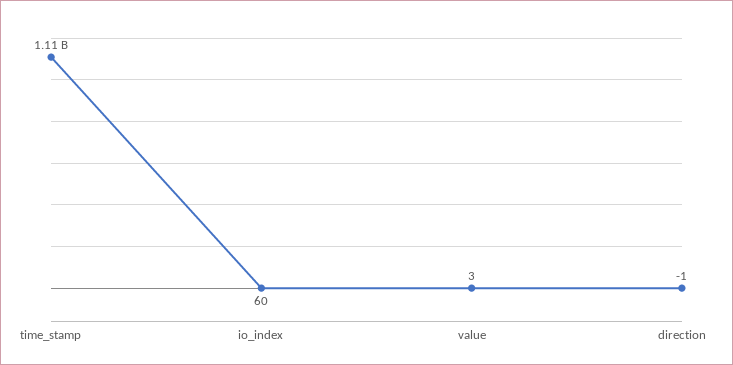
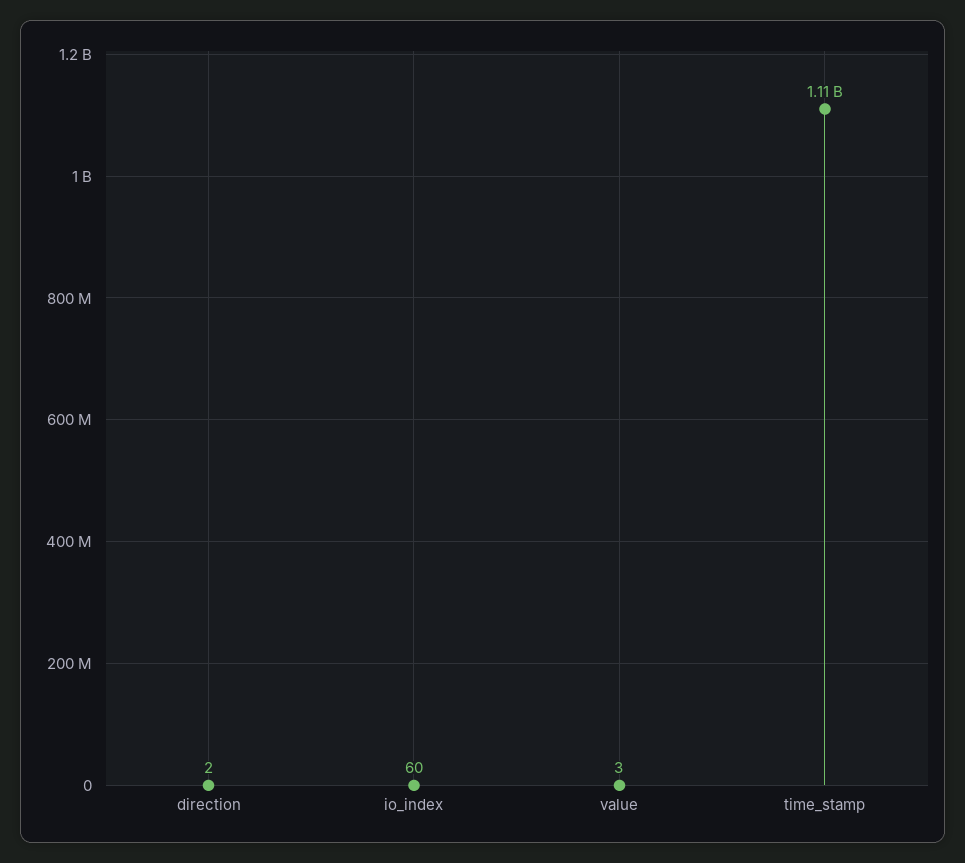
  {
    "time_stamp": 1110000000,
    "io_index": 60,
    "value": 3,
-   "direction": -1
+   "direction": 2
  }

